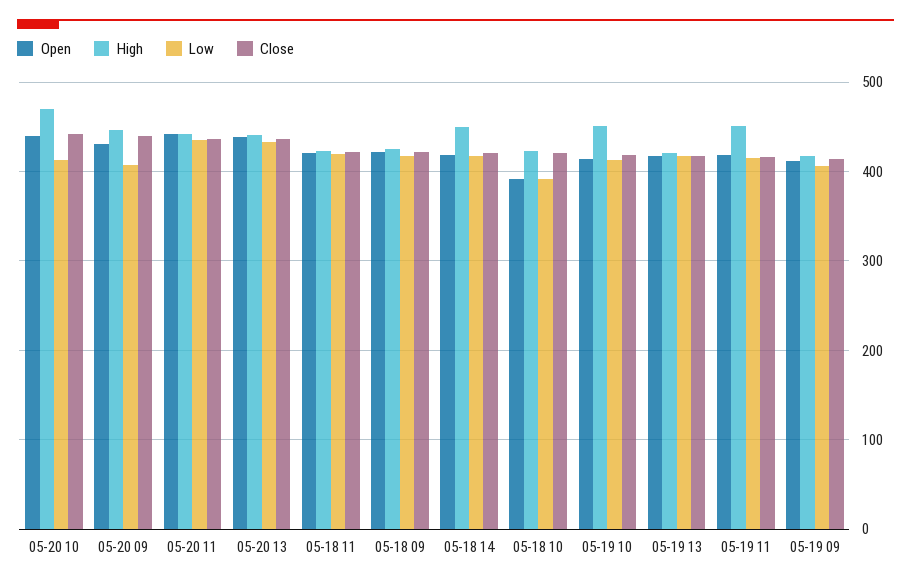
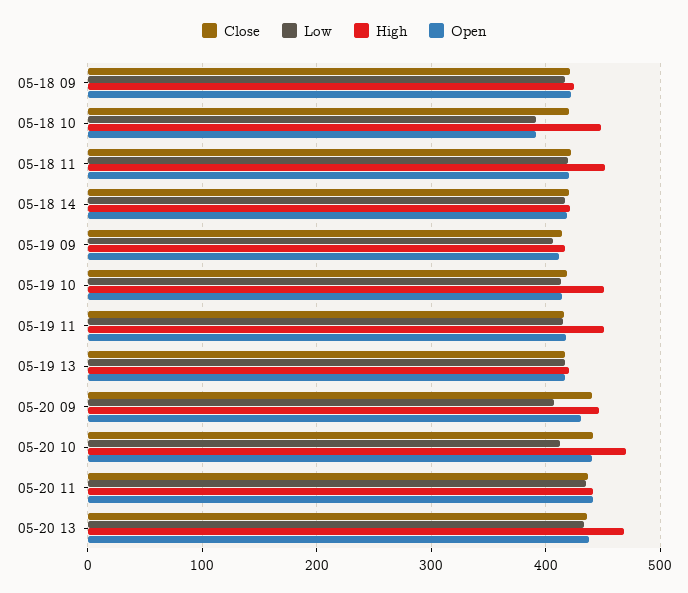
  {
    "Open": {
      "05-20 10": 440,
      "05-20 09": 430,
      "05-20 11": 440,
      "05-20 13": 440,
      "05-18 11": 420,
      "05-18 09": 420,
      "05-18 14": 420,
      "05-18 10": 390,
      "05-19 10": 410,
      "05-19 13": 420,
      "05-19 11": 420,
      "05-19 09": 410
    },
    "High": {
      "05-20 10": 470,
      "05-20 09": 450,
      "05-20 11": 440,
-     "05-20 13": 440,
+     "05-20 13": 470,
-     "05-18 11": 420,
+     "05-18 11": 450,
      "05-18 09": 420,
-     "05-18 14": 450,
+     "05-18 14": 420,
-     "05-18 10": 420,
+     "05-18 10": 450,
      "05-19 10": 450,
      "05-19 13": 420,
      "05-19 11": 450,
      "05-19 09": 420
    },
    "Low": {
      "05-20 10": 410,
      "05-20 09": 410,
      "05-20 11": 440,
      "05-20 13": 430,
      "05-18 11": 420,
      "05-18 09": 420,
      "05-18 14": 420,
      "05-18 10": 390,
      "05-19 10": 410,
      "05-19 13": 420,
      "05-19 11": 420,
      "05-19 09": 410
    },
    "Close": {
      "05-20 10": 440,
      "05-20 09": 440,
      "05-20 11": 440,
      "05-20 13": 440,
      "05-18 11": 420,
      "05-18 09": 420,
      "05-18 14": 420,
      "05-18 10": 420,
      "05-19 10": 420,
      "05-19 13": 420,
      "05-19 11": 420,
      "05-19 09": 410
    }
  }

